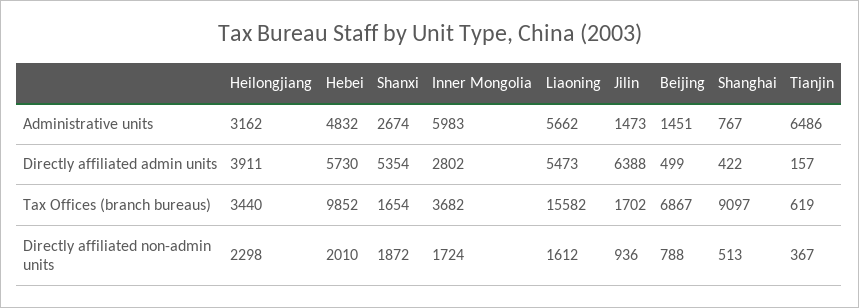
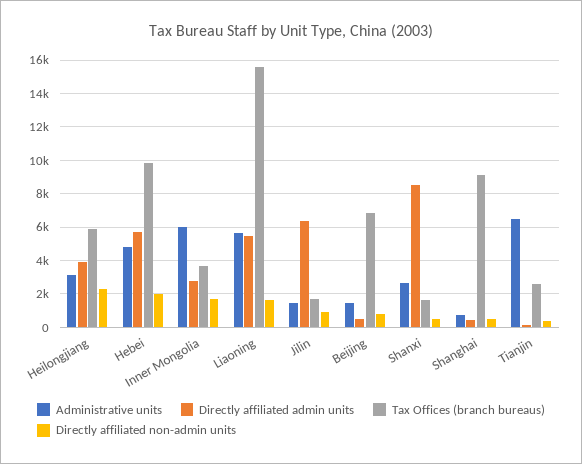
  {
    "Administrative units": {
      "Heilongjiang": 3162,
      "Hebei": 4832,
      "Shanxi": 2674,
      "Inner Mongolia": 5983,
      "Liaoning": 5662,
      "Jilin": 1473,
      "Beijing": 1451,
      "Shanghai": 767,
      "Tianjin": 6486
    },
    "Directly affiliated admin units": {
      "Heilongjiang": 3911,
      "Hebei": 5730,
-     "Shanxi": 5354,
+     "Shanxi": 8500,
      "Inner Mongolia": 2802,
      "Liaoning": 5473,
      "Jilin": 6388,
      "Beijing": 499,
      "Shanghai": 422,
      "Tianjin": 157
    },
    "Tax Offices (branch bureaus)": {
-     "Heilongjiang": 3440,
+     "Heilongjiang": 6000,
      "Hebei": 9852,
      "Shanxi": 1654,
      "Inner Mongolia": 3682,
      "Liaoning": 15582,
      "Jilin": 1702,
      "Beijing": 6867,
      "Shanghai": 9097,
-     "Tianjin": 619
+     "Tianjin": 2500
    },
    "Directly affiliated non-admin units": {
      "Heilongjiang": 2298,
      "Hebei": 2010,
-     "Shanxi": 1872,
+     "Shanxi": 500,
      "Inner Mongolia": 1724,
      "Liaoning": 1612,
      "Jilin": 936,
      "Beijing": 788,
      "Shanghai": 513,
      "Tianjin": 367
    }
  }

